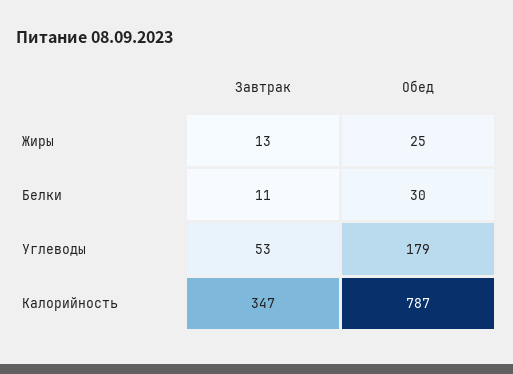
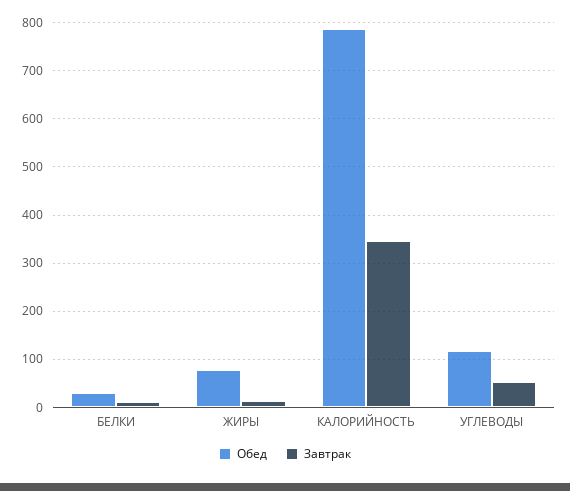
  {
    "Завтрак": {
      "Жиры": 13,
      "Белки": 11,
      "Углеводы": 53,
      "Калорийность": 347
    },
    "Обед": {
-     "Жиры": 25,
+     "Жиры": 80,
      "Белки": 30,
-     "Углеводы": 179,
+     "Углеводы": 120,
      "Калорийность": 787
    }
  }

